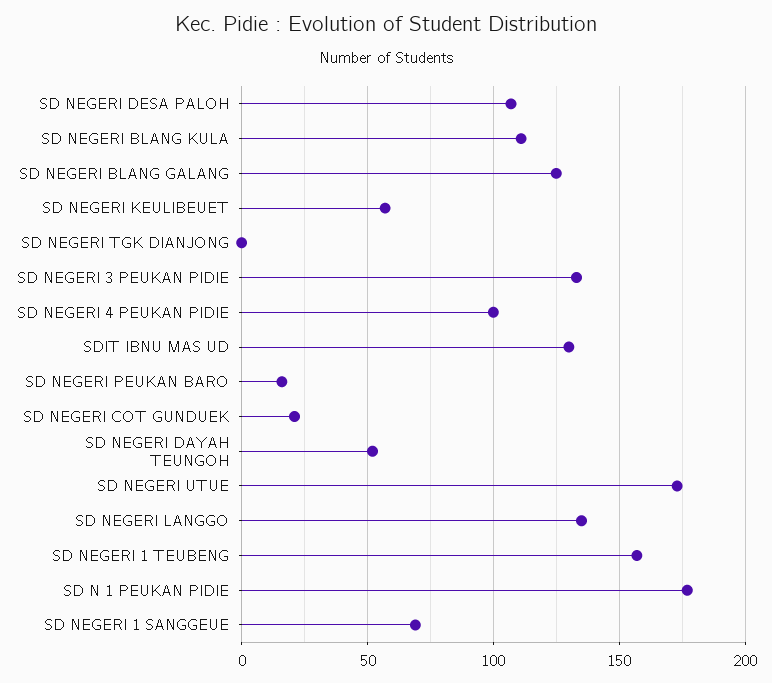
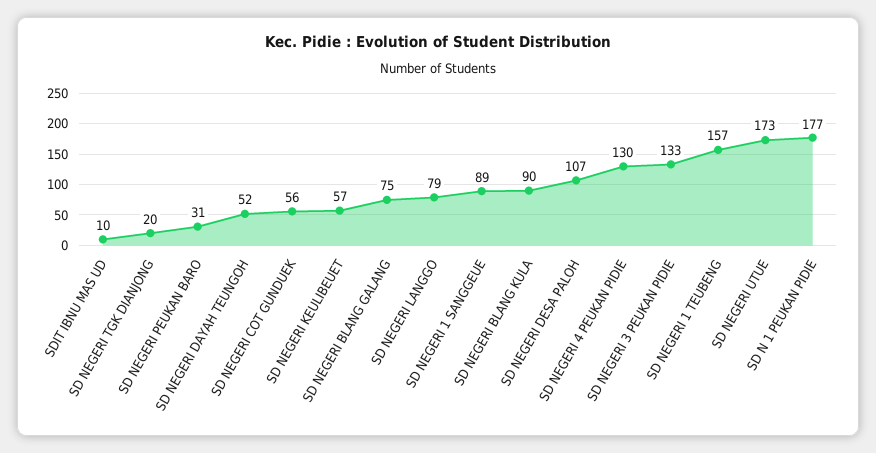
  {
    "SD NEGERI DESA PALOH": 107,
-   "SD NEGERI BLANG KULA": 110,
+   "SD NEGERI BLANG KULA": 90,
-   "SD NEGERI BLANG GALANG": 125,
+   "SD NEGERI BLANG GALANG": 75,
    "SD NEGERI KEULIBEUET": 57,
-   "SD NEGERI TGK DIANJONG": 0,
+   "SD NEGERI TGK DIANJONG": 20,
    "SD NEGERI 3 PEUKAN PIDIE": 133,
-   "SD NEGERI 4 PEUKAN PIDIE": 100,
+   "SD NEGERI 4 PEUKAN PIDIE": 130,
-   "SDIT IBNU MAS UD": 130,
+   "SDIT IBNU MAS UD": 10,
-   "SD NEGERI PEUKAN BARO": 15,
+   "SD NEGERI PEUKAN BARO": 31,
-   "SD NEGERI COT GUNDUEK": 20,
+   "SD NEGERI COT GUNDUEK": 56,
    "SD NEGERI DAYAH TEUNGOH": 52,
    "SD NEGERI UTUE": 173,
-   "SD NEGERI LANGGO": 135,
+   "SD NEGERI LANGGO": 79,
    "SD NEGERI 1 TEUBENG": 157,
    "SD N 1 PEUKAN PIDIE": 177,
-   "SD NEGERI 1 SANGGEUE": 70
+   "SD NEGERI 1 SANGGEUE": 89
  }

